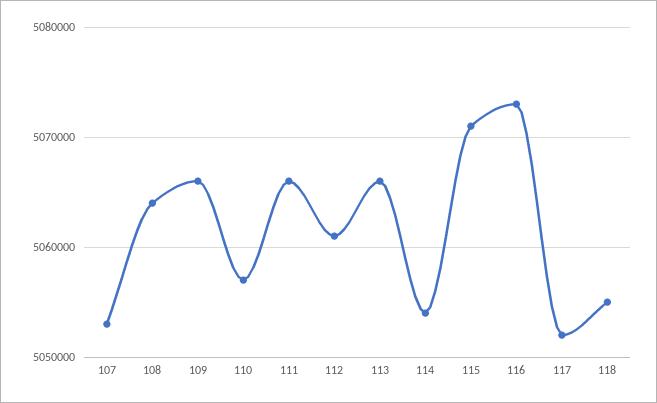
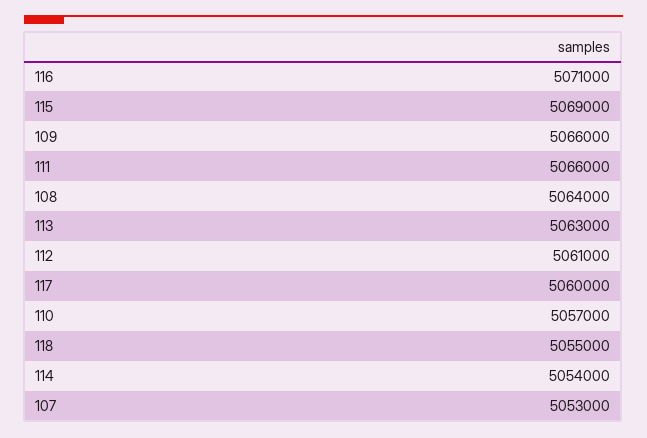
  {
    "107": 5053000,
    "108": 5064000,
    "109": 5066000,
    "110": 5057000,
    "111": 5066000,
    "112": 5061000,
-   "113": 5066000,
+   "113": 5063000,
    "114": 5054000,
-   "115": 5071000,
+   "115": 5069000,
-   "116": 5073000,
+   "116": 5071000,
-   "117": 5052000,
+   "117": 5060000,
    "118": 5055000
  }

